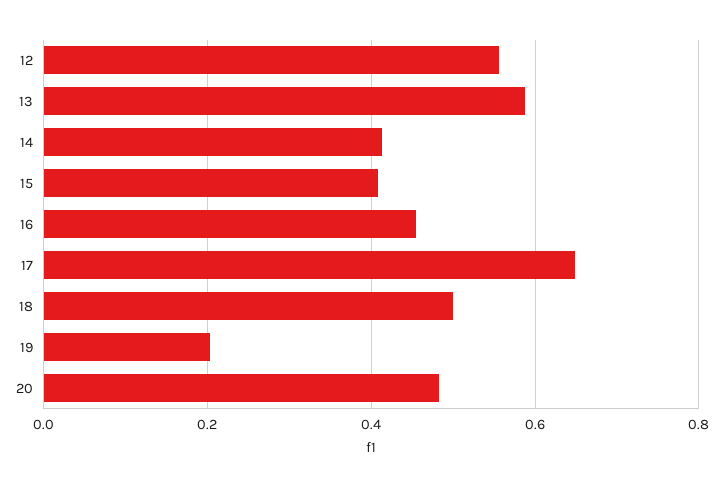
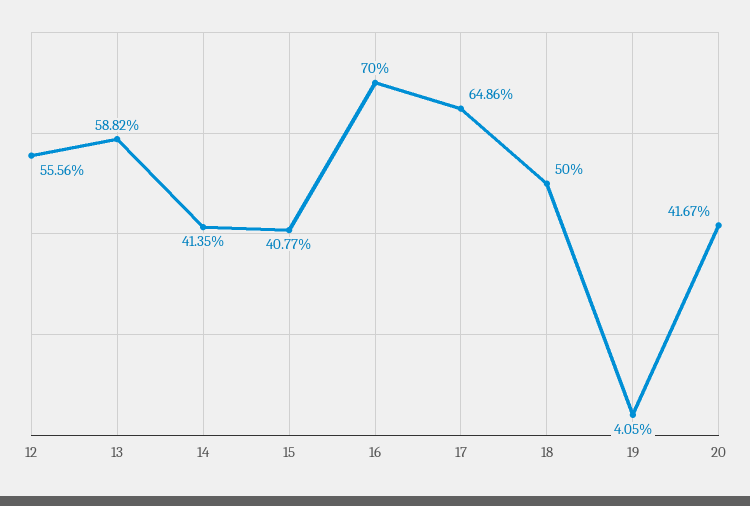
  {
    "12": 0.5556,
    "13": 0.5882,
    "14": 0.4135,
    "15": 0.4077,
-   "16": 0.46,
+   "16": 0.7,
    "17": 0.6486,
    "18": 0.5,
-   "19": 0.2,
+   "19": 0.0405,
-   "20": 0.48
+   "20": 0.4167
  }

